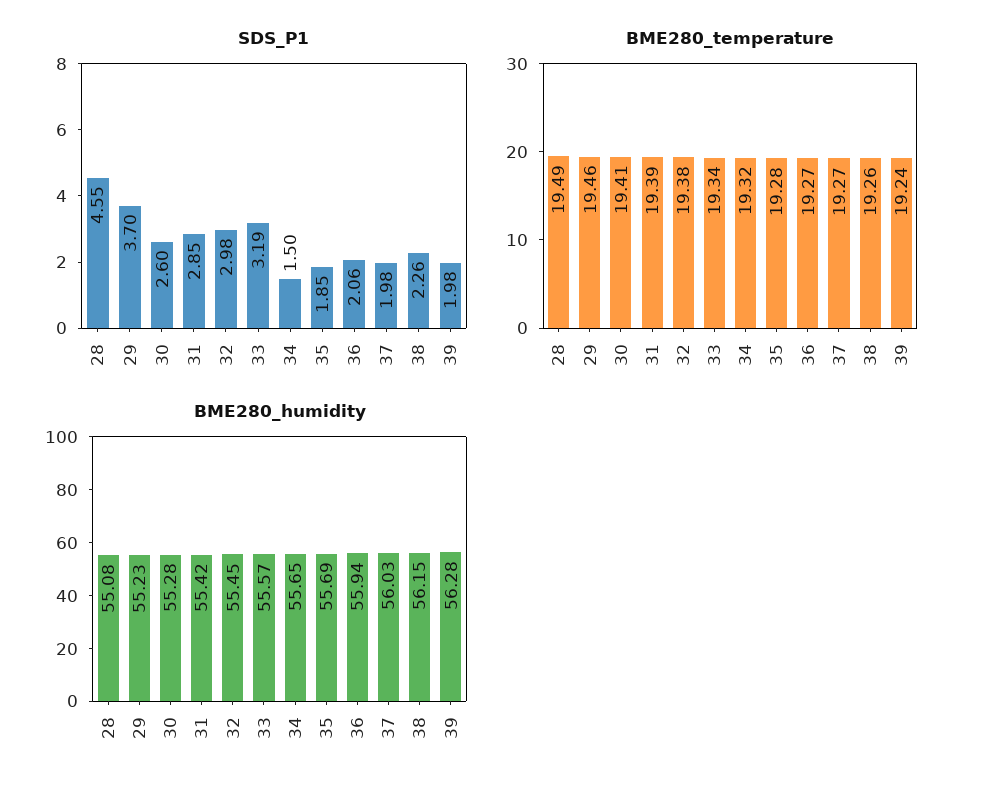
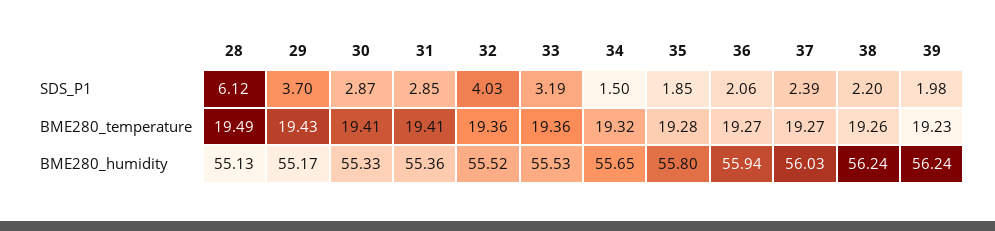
  {
    "SDS_P1": {
-     "28": 4.55,
+     "28": 6.12,
      "29": 3.7,
-     "30": 2.6,
+     "30": 2.87,
      "31": 2.85,
-     "32": 2.98,
+     "32": 4.03,
      "33": 3.19,
      "34": 1.5,
      "35": 1.85,
      "36": 2.06,
-     "37": 1.98,
+     "37": 2.39,
-     "38": 2.26,
+     "38": 2.2,
      "39": 1.98
    },
    "BME280_temperature": {
      "28": 19.49,
-     "29": 19.46,
+     "29": 19.43,
      "30": 19.41,
-     "31": 19.39,
+     "31": 19.41,
-     "32": 19.38,
+     "32": 19.36,
-     "33": 19.34,
+     "33": 19.36,
      "34": 19.32,
      "35": 19.28,
      "36": 19.27,
      "37": 19.27,
      "38": 19.26,
-     "39": 19.24
+     "39": 19.23
    },
    "BME280_humidity": {
-     "28": 55.08,
+     "28": 55.13,
-     "29": 55.23,
+     "29": 55.17,
-     "30": 55.28,
+     "30": 55.33,
-     "31": 55.42,
+     "31": 55.36,
-     "32": 55.45,
+     "32": 55.52,
-     "33": 55.57,
+     "33": 55.53,
      "34": 55.65,
-     "35": 55.69,
+     "35": 55.8,
      "36": 55.94,
      "37": 56.03,
-     "38": 56.15,
+     "38": 56.24,
-     "39": 56.28
+     "39": 56.24
    }
  }

